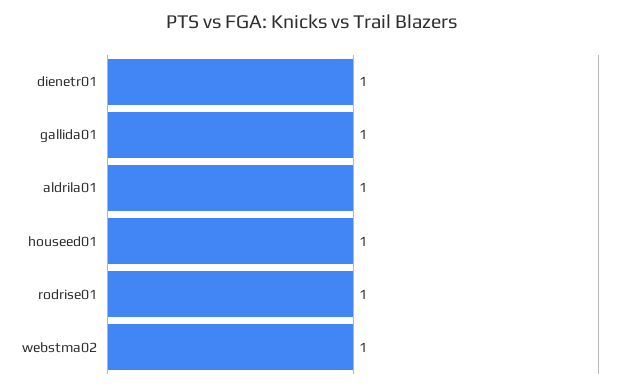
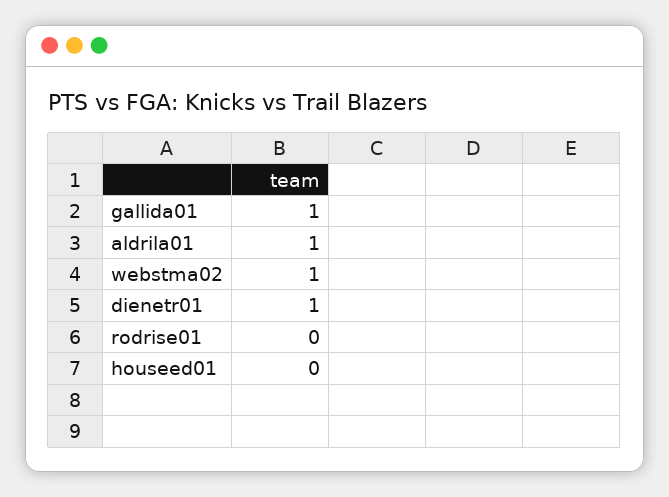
  {
    "dienetr01": 1,
    "gallida01": 1,
    "aldrila01": 1,
-   "houseed01": 1,
+   "houseed01": 0,
-   "rodrise01": 1,
+   "rodrise01": 0,
    "webstma02": 1
  }

